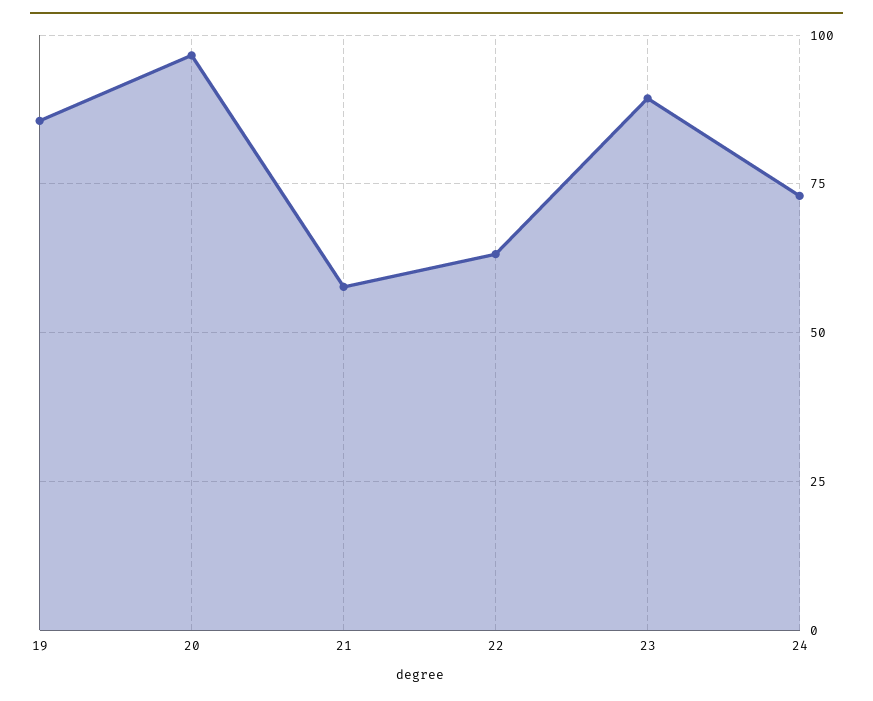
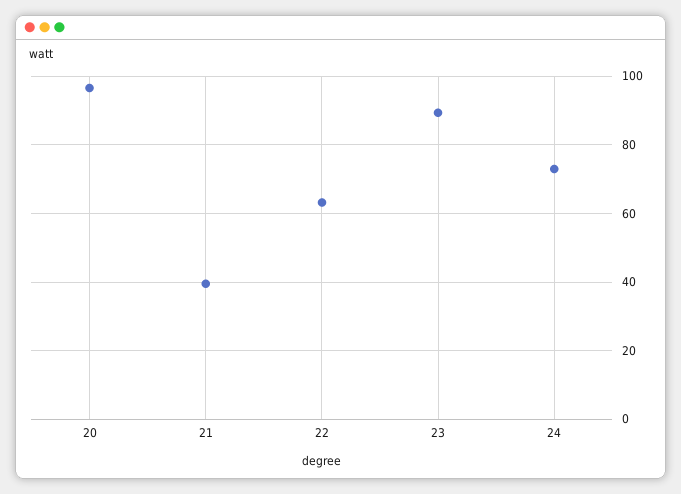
  {
-   "19": 85,
    "20": 96,
-   "21": 57.5,
+   "21": 40,
    "22": 64,
    "23": 90,
    "24": 74
  }

